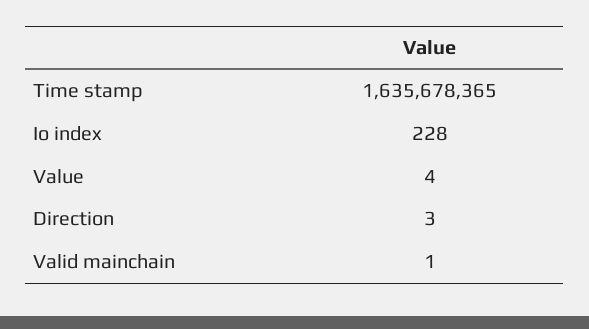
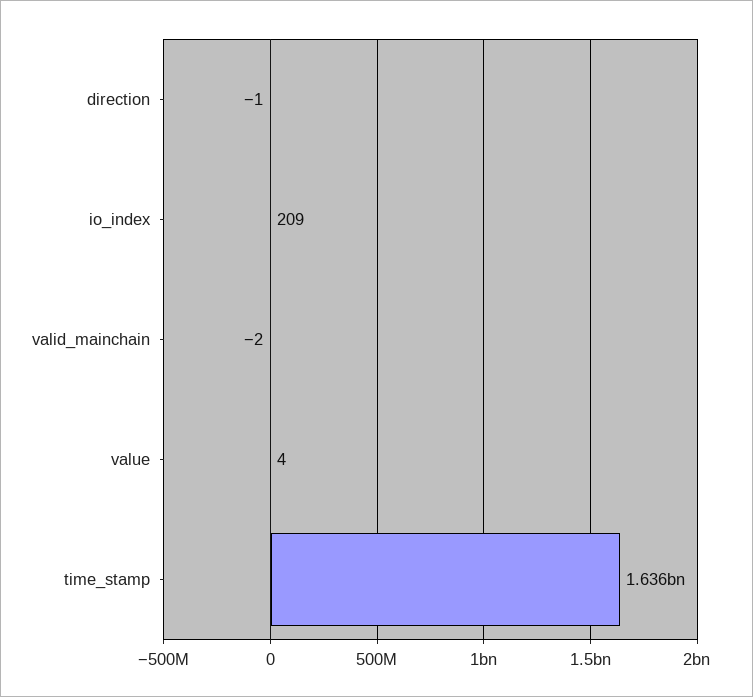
  {
    "Time stamp": 1635678365,
-   "Io index": 228,
+   "Io index": 209,
    "Value": 4,
-   "Direction": 3,
+   "Direction": -1,
-   "Valid mainchain": 1
+   "Valid mainchain": -2
  }

